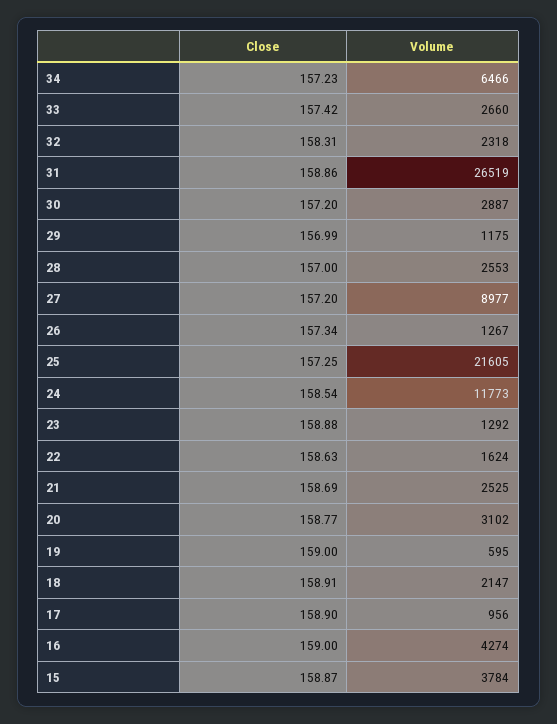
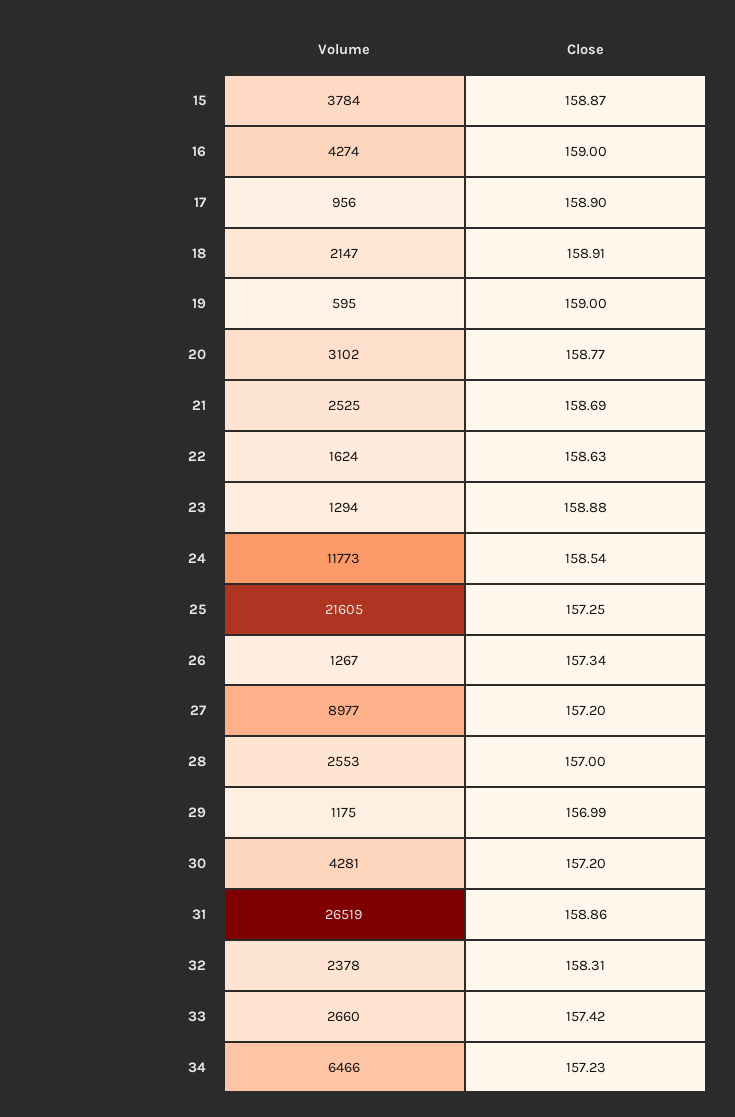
  {
    "Close": {
      "34": 157.23,
      "33": 157.42,
      "32": 158.31,
      "31": 158.86,
      "30": 157.2,
      "29": 156.99,
      "28": 157,
      "27": 157.2,
      "26": 157.34,
      "25": 157.25,
      "24": 158.54,
      "23": 158.88,
      "22": 158.63,
      "21": 158.69,
      "20": 158.77,
      "19": 159,
      "18": 158.91,
      "17": 158.9,
      "16": 159,
      "15": 158.87
    },
    "Volume": {
      "34": 6466,
      "33": 2660,
-     "32": 2318,
+     "32": 2378,
      "31": 26519,
-     "30": 2887,
+     "30": 4281,
      "29": 1175,
      "28": 2553,
      "27": 8977,
      "26": 1267,
      "25": 21605,
      "24": 11773,
-     "23": 1292,
+     "23": 1294,
      "22": 1624,
      "21": 2525,
      "20": 3102,
      "19": 595,
      "18": 2147,
      "17": 956,
      "16": 4274,
      "15": 3784
    }
  }

